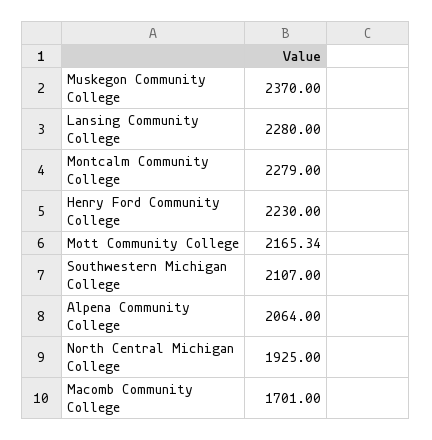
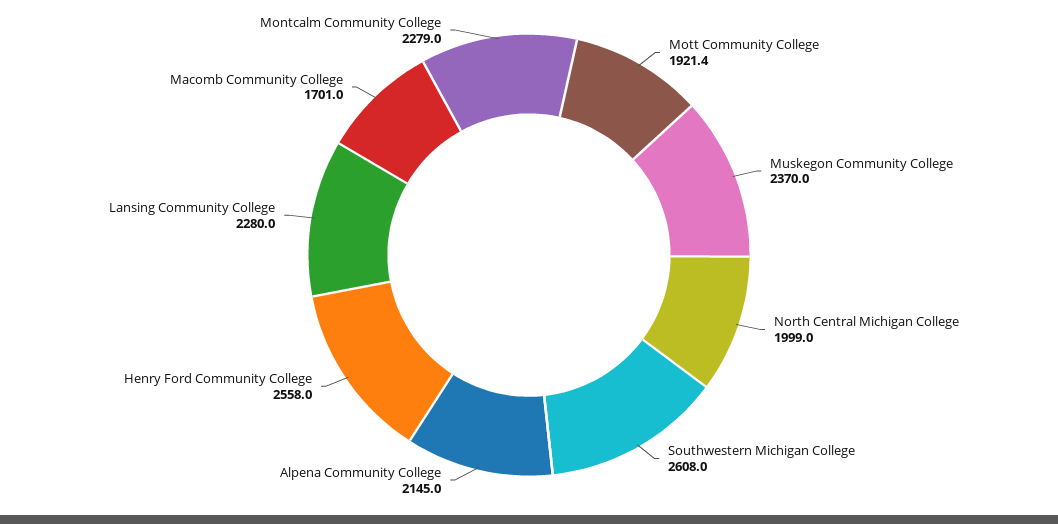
  {
    "Muskegon Community College": 2370,
    "Lansing Community College": 2280,
    "Montcalm Community College": 2279,
-   "Henry Ford Community College": 2230,
+   "Henry Ford Community College": 2558,
-   "Mott Community College": 2165.34,
+   "Mott Community College": 1921.4,
-   "Southwestern Michigan College": 2107,
+   "Southwestern Michigan College": 2608,
-   "Alpena Community College": 2064,
+   "Alpena Community College": 2145,
-   "North Central Michigan College": 1925,
+   "North Central Michigan College": 1999,
    "Macomb Community College": 1701
  }

